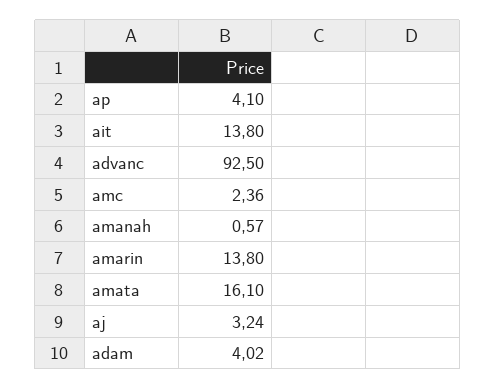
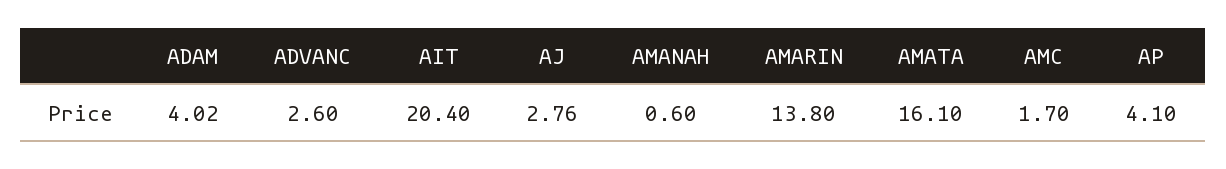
  {
    "ap": 4.1,
-   "ait": 13.8,
+   "ait": 20.4,
-   "advanc": 92.5,
+   "advanc": 2.6,
-   "amc": 2.36,
+   "amc": 1.7,
-   "amanah": 0.57,
+   "amanah": 0.6,
    "amarin": 13.8,
    "amata": 16.1,
-   "aj": 3.24,
+   "aj": 2.76,
    "adam": 4.02
  }

